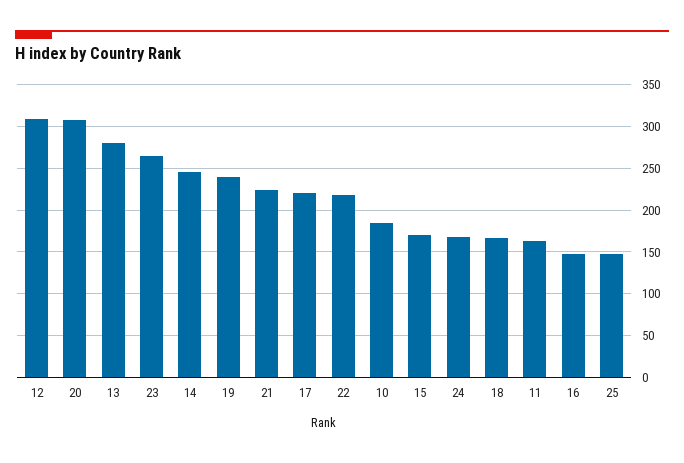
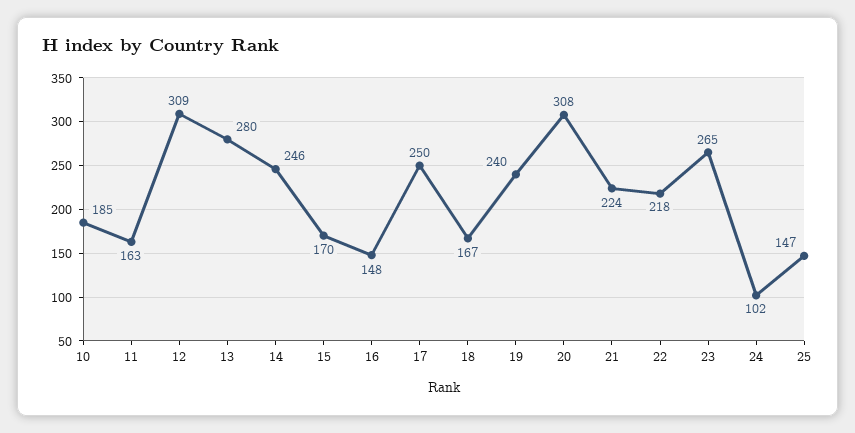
  {
    "12": 309,
    "20": 308,
    "13": 280,
    "23": 265,
    "14": 246,
    "19": 240,
    "21": 224,
-   "17": 220,
+   "17": 250,
    "22": 218,
    "10": 185,
    "15": 170,
-   "24": 170,
+   "24": 102,
    "18": 167,
    "11": 163,
    "16": 148,
    "25": 147
  }

